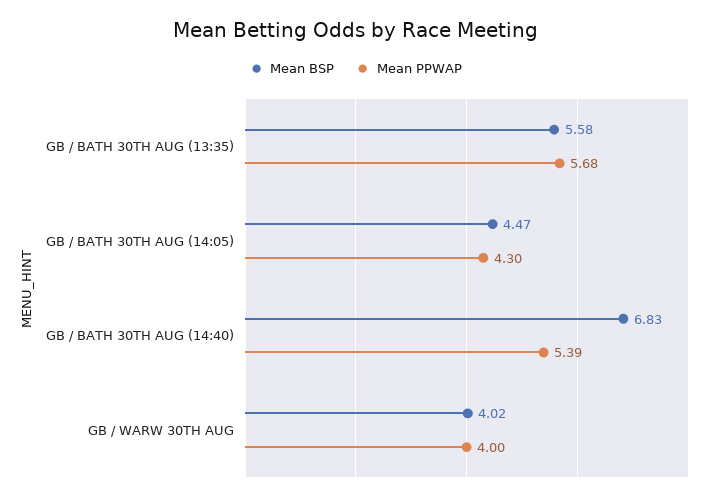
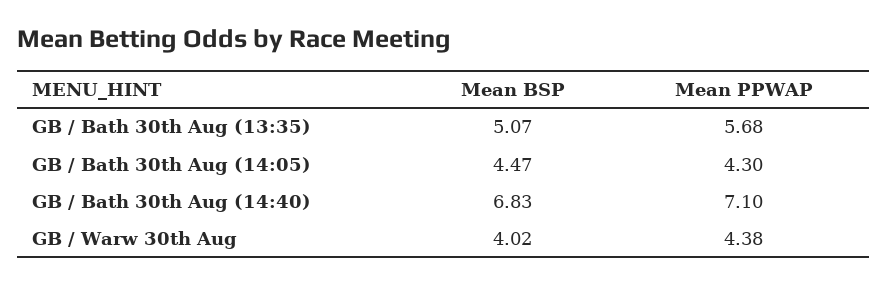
  {
    "Mean BSP": {
-     "GB / BATH 30TH AUG (13:35)": 5.58,
+     "GB / BATH 30TH AUG (13:35)": 5.07,
      "GB / BATH 30TH AUG (14:05)": 4.47,
      "GB / BATH 30TH AUG (14:40)": 6.83,
      "GB / WARW 30TH AUG": 4.02
    },
    "Mean PPWAP": {
      "GB / BATH 30TH AUG (13:35)": 5.68,
      "GB / BATH 30TH AUG (14:05)": 4.3,
-     "GB / BATH 30TH AUG (14:40)": 5.39,
+     "GB / BATH 30TH AUG (14:40)": 7.1,
-     "GB / WARW 30TH AUG": 4
+     "GB / WARW 30TH AUG": 4.38
    }
  }

